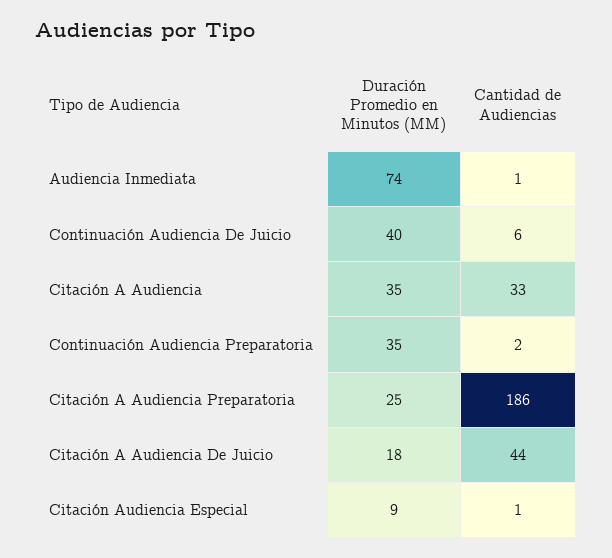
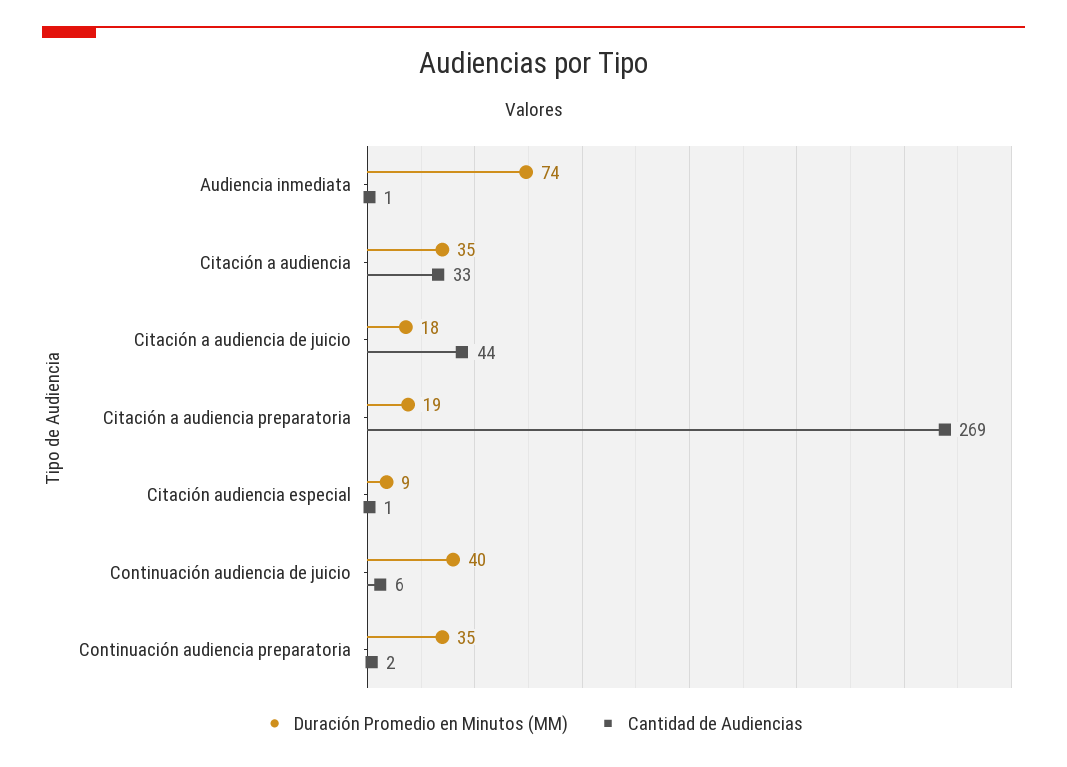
  {
    "Duración Promedio en Minutos (MM)": {
      "Audiencia Inmediata": 74,
      "Continuación Audiencia De Juicio": 40,
      "Citación A Audiencia": 35,
      "Continuación Audiencia Preparatoria": 35,
-     "Citación A Audiencia Preparatoria": 25,
+     "Citación A Audiencia Preparatoria": 19,
      "Citación A Audiencia De Juicio": 18,
      "Citación Audiencia Especial": 9
    },
    "Cantidad de Audiencias": {
      "Audiencia Inmediata": 1,
      "Continuación Audiencia De Juicio": 6,
      "Citación A Audiencia": 33,
      "Continuación Audiencia Preparatoria": 2,
-     "Citación A Audiencia Preparatoria": 186,
+     "Citación A Audiencia Preparatoria": 269,
      "Citación A Audiencia De Juicio": 44,
      "Citación Audiencia Especial": 1
    }
  }

